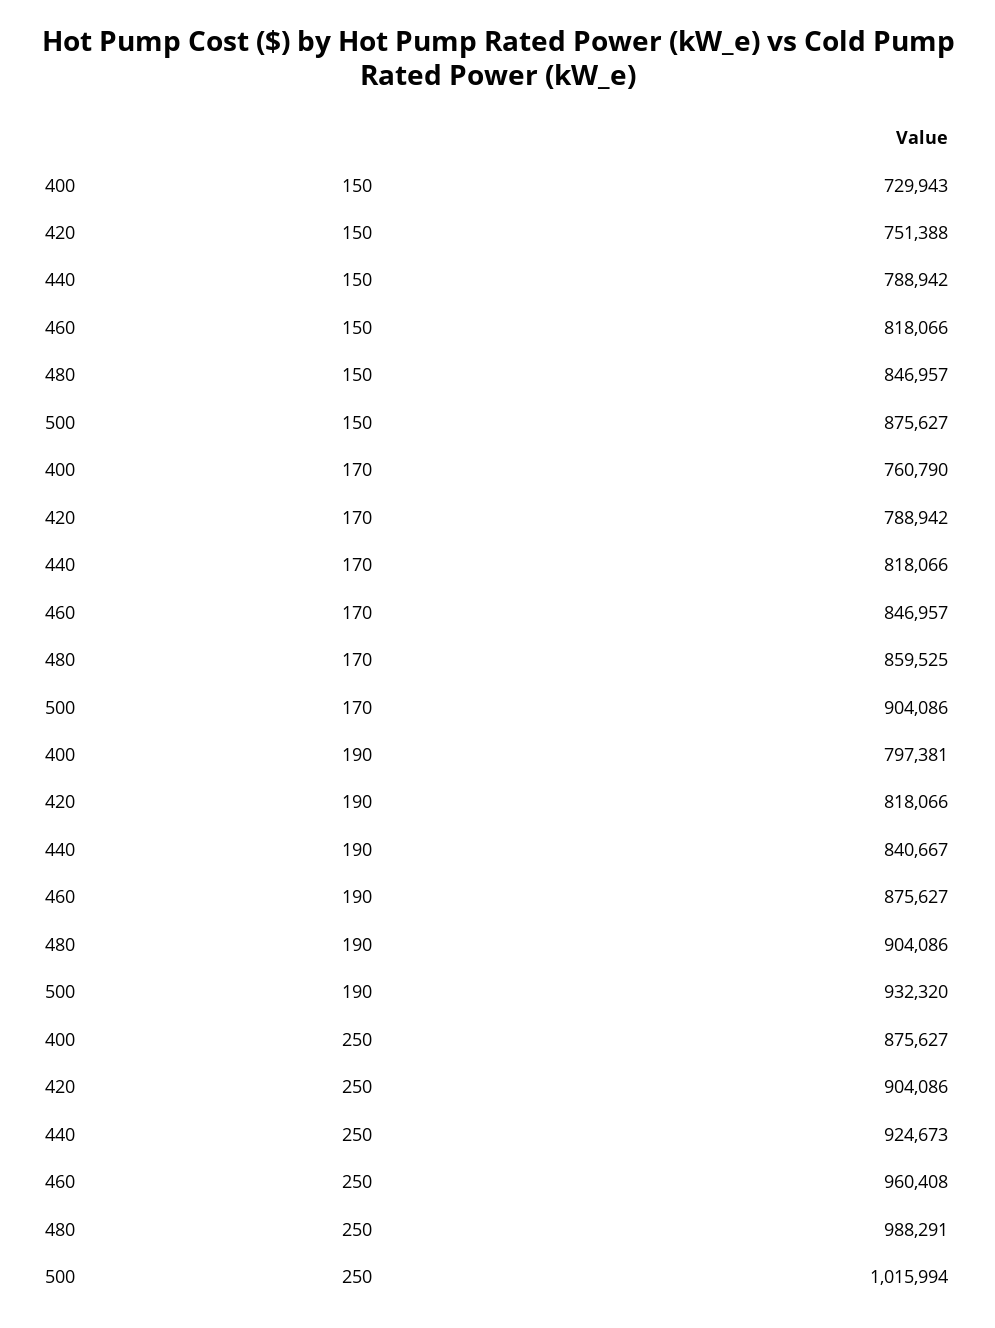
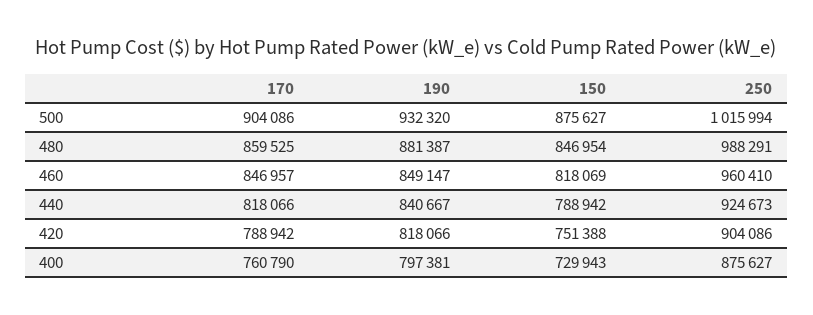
  {
    "400": {
      "150": 729943,
      "170": 760790,
      "190": 797381,
      "250": 875627
    },
    "420": {
      "150": 751388,
      "170": 788942,
      "190": 818066,
      "250": 904086
    },
    "440": {
      "150": 788942,
      "170": 818066,
      "190": 840667,
      "250": 924673
    },
    "460": {
-     "150": 818066,
+     "150": 818069,
      "170": 846957,
-     "190": 875627,
+     "190": 849147,
-     "250": 960408
+     "250": 960410
    },
    "480": {
-     "150": 846957,
+     "150": 846954,
      "170": 859525,
-     "190": 904086,
+     "190": 881387,
      "250": 988291
    },
    "500": {
      "150": 875627,
      "170": 904086,
      "190": 932320,
      "250": 1015994
    }
  }

